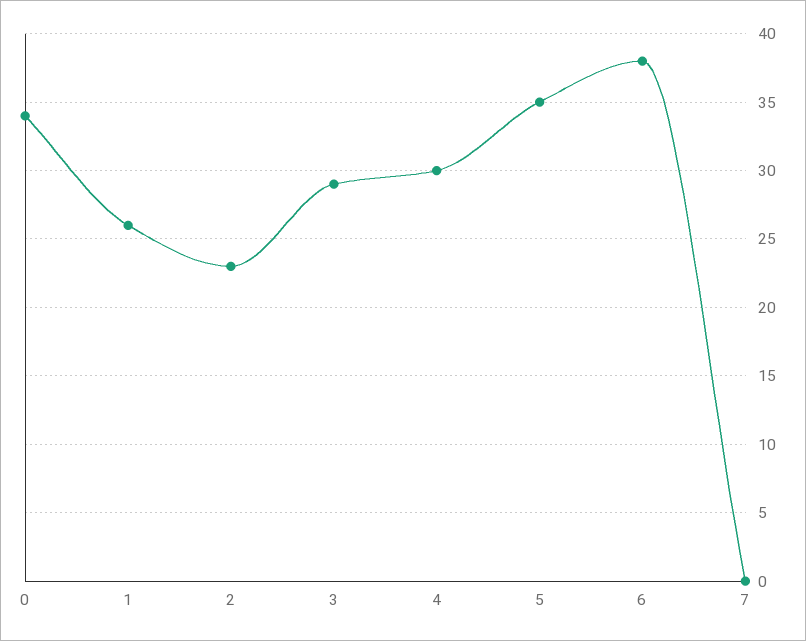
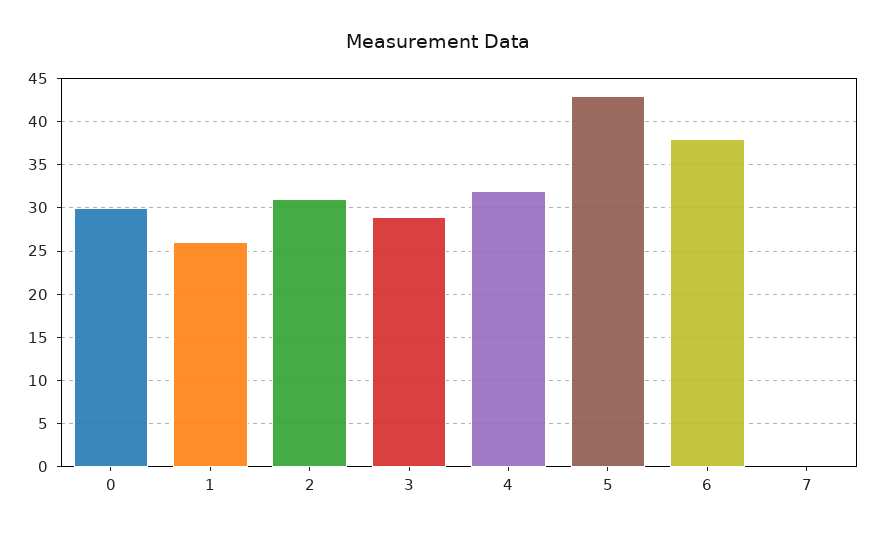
  {
-   "0": 34,
+   "0": 30,
    "1": 26,
-   "2": 23,
+   "2": 31,
    "3": 29,
-   "4": 30,
+   "4": 32,
-   "5": 35,
+   "5": 43,
    "6": 38,
    "7": 0
  }

